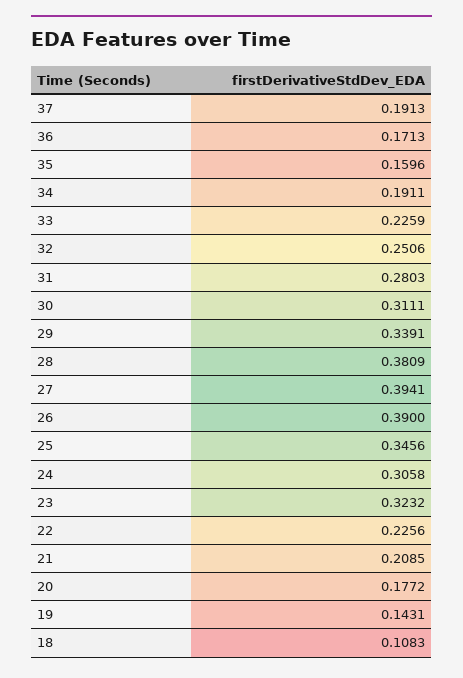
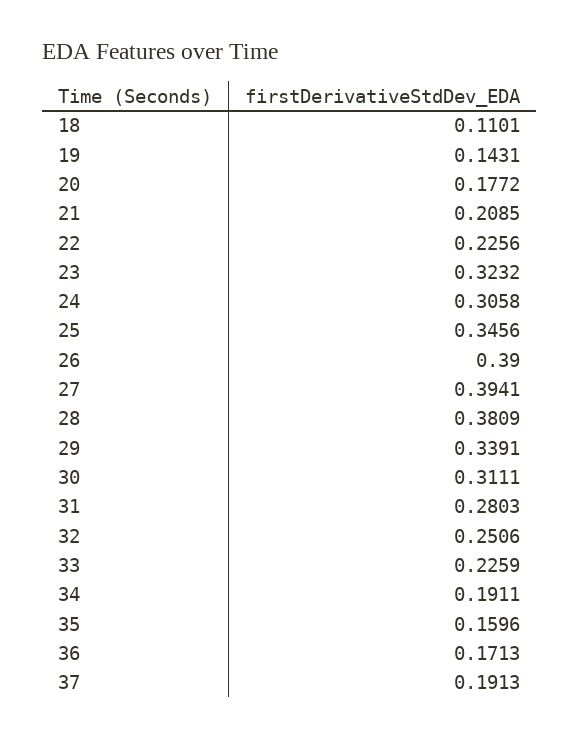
  {
    "37": 0.1913,
    "36": 0.1713,
    "35": 0.1596,
    "34": 0.1911,
    "33": 0.2259,
    "32": 0.2506,
    "31": 0.2803,
    "30": 0.3111,
    "29": 0.3391,
    "28": 0.3809,
    "27": 0.3941,
    "26": 0.39,
    "25": 0.3456,
    "24": 0.3058,
    "23": 0.3232,
    "22": 0.2256,
    "21": 0.2085,
    "20": 0.1772,
    "19": 0.1431,
-   "18": 0.1083
+   "18": 0.1101
  }

